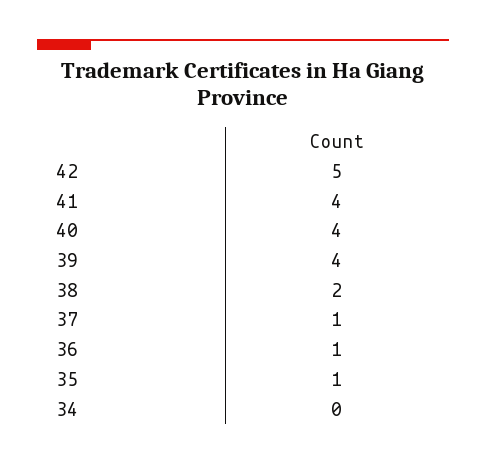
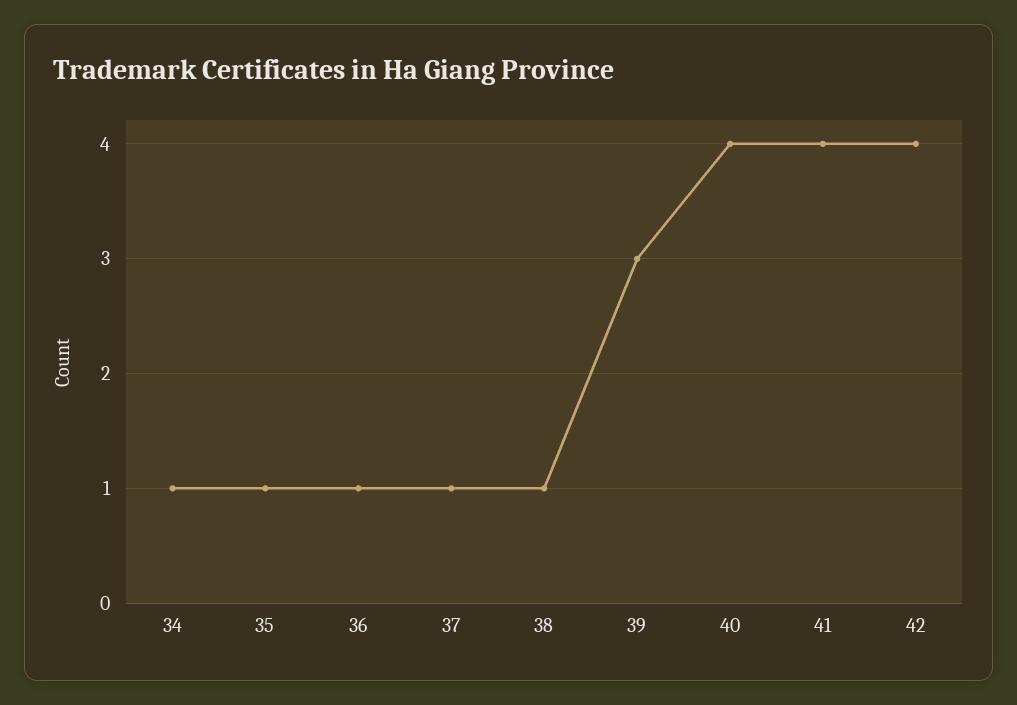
  {
-   "42": 5,
+   "42": 4,
    "41": 4,
    "40": 4,
-   "39": 4,
+   "39": 3,
-   "38": 2,
+   "38": 1,
    "37": 1,
    "36": 1,
    "35": 1,
-   "34": 0
+   "34": 1
  }

